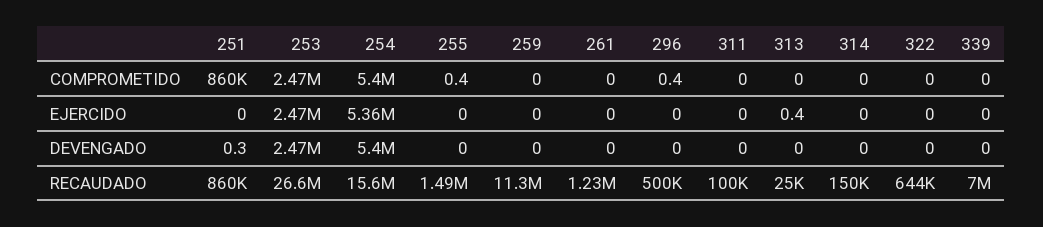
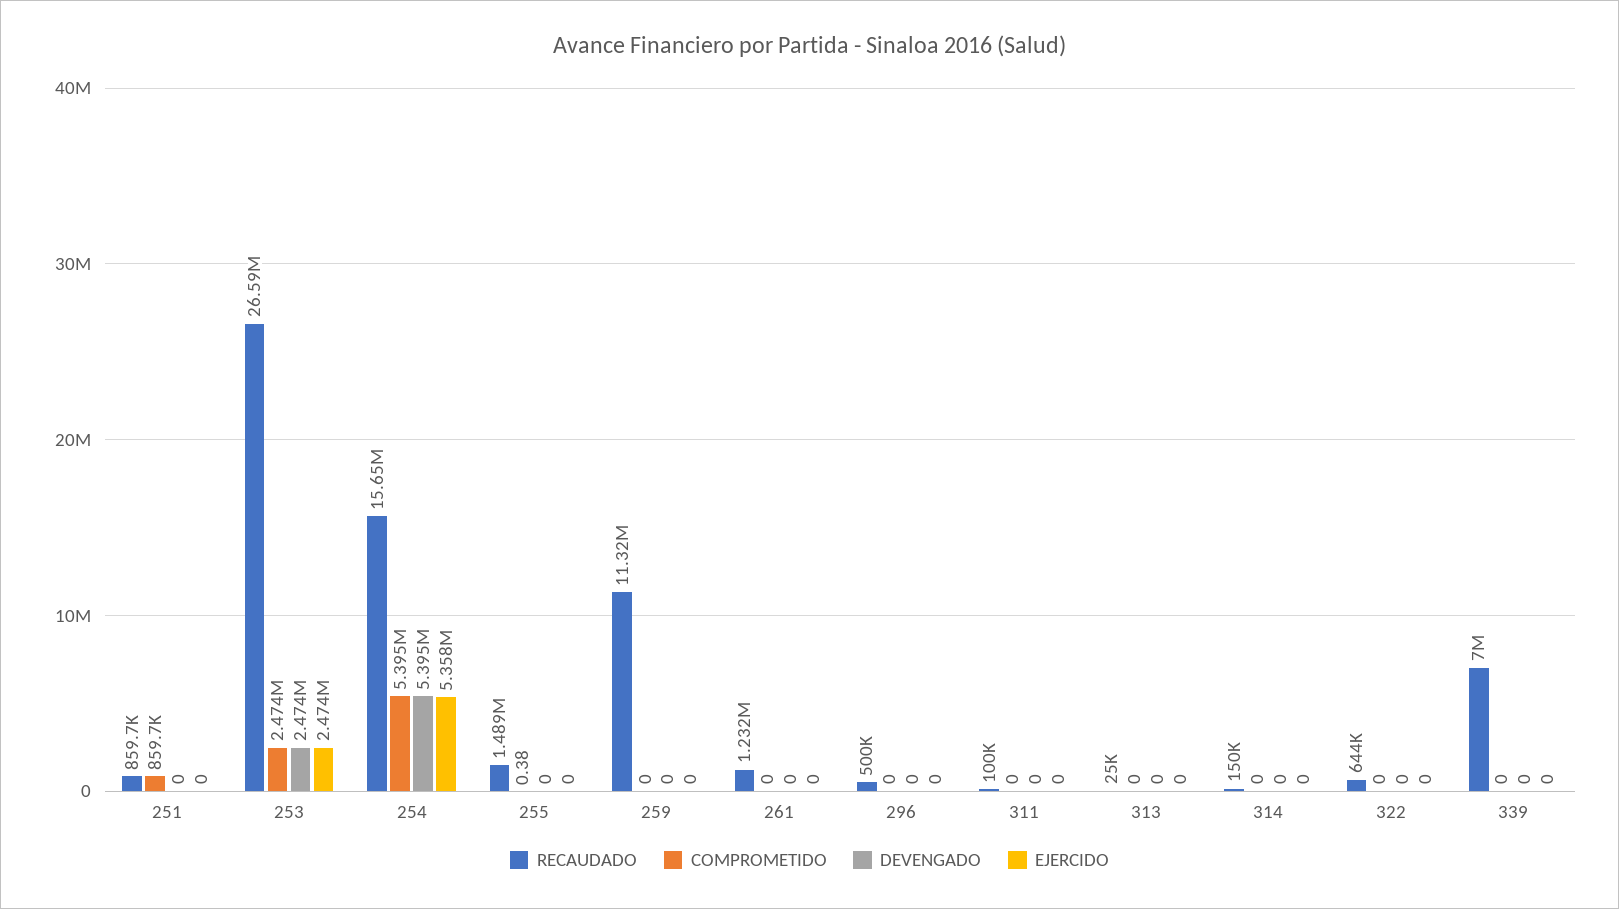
  {
    "COMPROMETIDO": {
      "251": 859700,
      "253": 2474000,
      "254": 5395000,
      "255": 0.38,
      "259": 0,
      "261": 0,
-     "296": 0.4,
+     "296": 0,
      "311": 0,
      "313": 0,
      "314": 0,
      "322": 0,
      "339": 0
    },
    "EJERCIDO": {
      "251": 0,
      "253": 2474000,
      "254": 5358000,
      "255": 0,
      "259": 0,
      "261": 0,
      "296": 0,
      "311": 0,
-     "313": 0.4,
+     "313": 0,
      "314": 0,
      "322": 0,
      "339": 0
    },
    "DEVENGADO": {
-     "251": 0.3,
+     "251": 0,
      "253": 2474000,
      "254": 5395000,
      "255": 0,
      "259": 0,
      "261": 0,
      "296": 0,
      "311": 0,
      "313": 0,
      "314": 0,
      "322": 0,
      "339": 0
    },
    "RECAUDADO": {
      "251": 859700,
      "253": 26590000,
      "254": 15650000,
      "255": 1489000,
      "259": 11320000,
      "261": 1232000,
      "296": 500000,
      "311": 100000,
      "313": 25000,
      "314": 150000,
      "322": 644000,
      "339": 7000000
    }
  }

